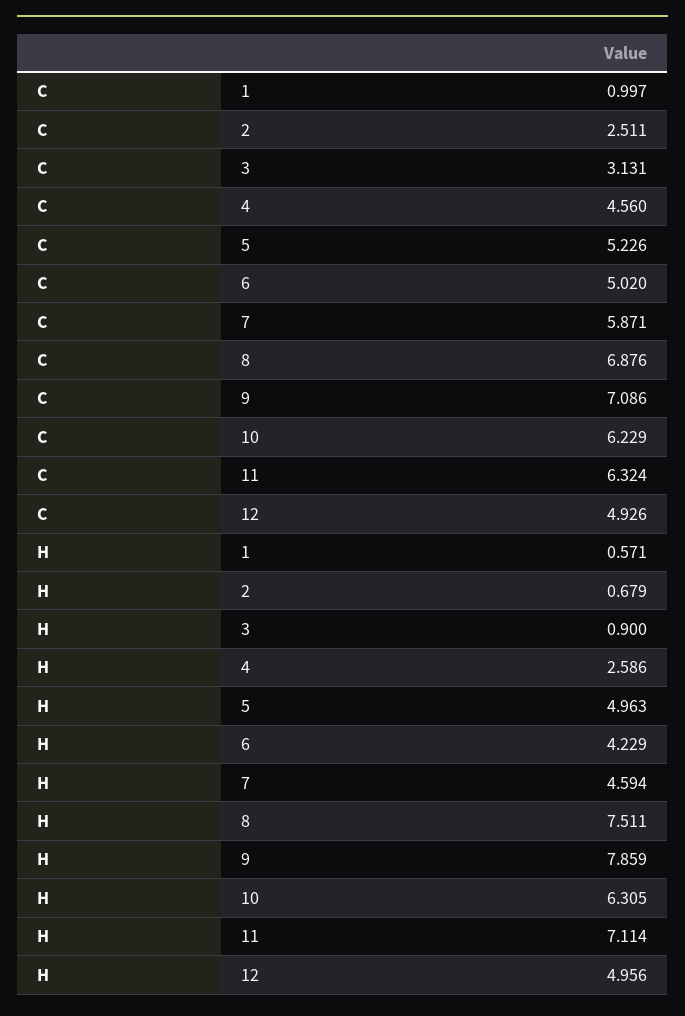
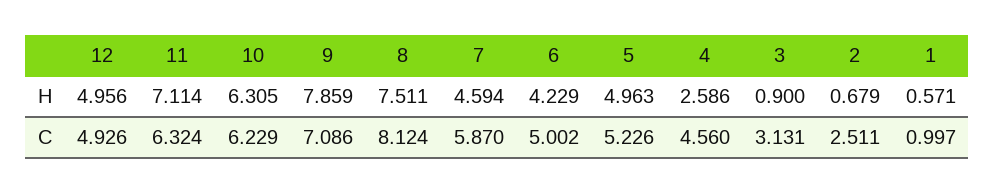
  {
    "C": {
      "1": 0.997,
      "2": 2.511,
      "3": 3.131,
      "4": 4.56,
      "5": 5.226,
-     "6": 5.02,
+     "6": 5.002,
-     "7": 5.871,
+     "7": 5.87,
-     "8": 6.876,
+     "8": 8.124,
      "9": 7.086,
      "10": 6.229,
      "11": 6.324,
      "12": 4.926
    },
    "H": {
      "1": 0.571,
      "2": 0.679,
      "3": 0.9,
      "4": 2.586,
      "5": 4.963,
      "6": 4.229,
      "7": 4.594,
      "8": 7.511,
      "9": 7.859,
      "10": 6.305,
      "11": 7.114,
      "12": 4.956
    }
  }

